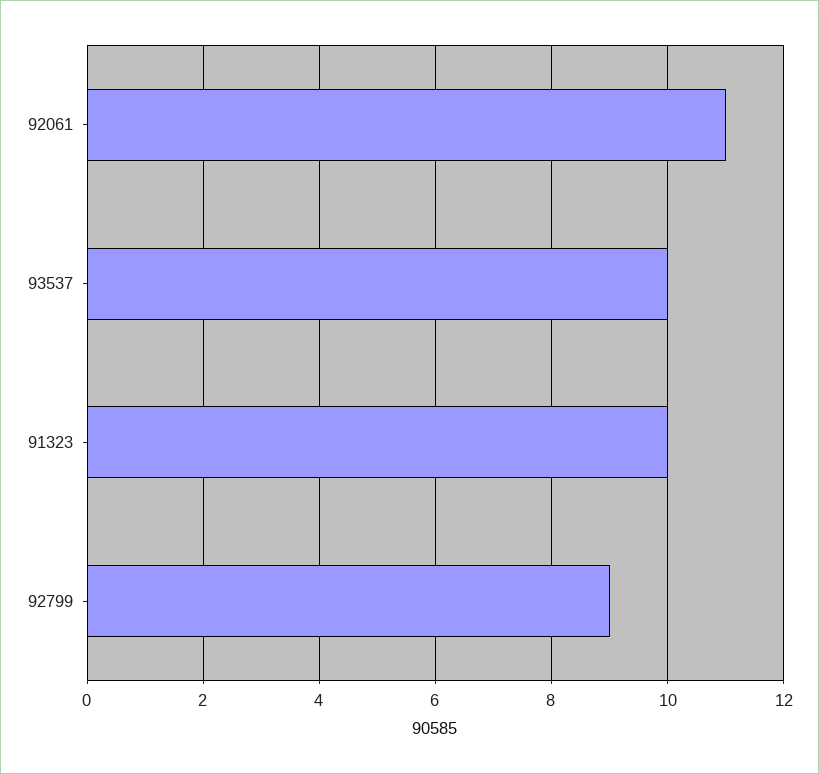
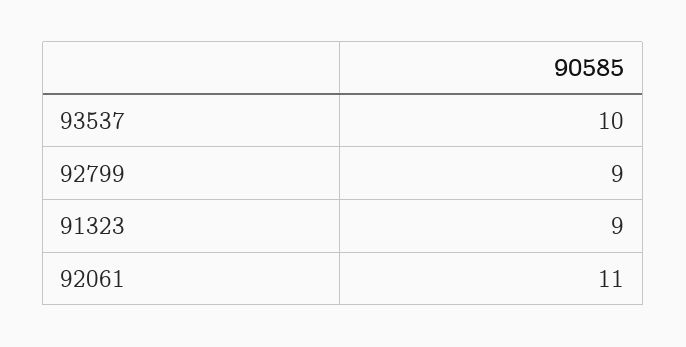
  {
    "92061": 11,
    "93537": 10,
-   "91323": 10,
+   "91323": 9,
    "92799": 9
  }

